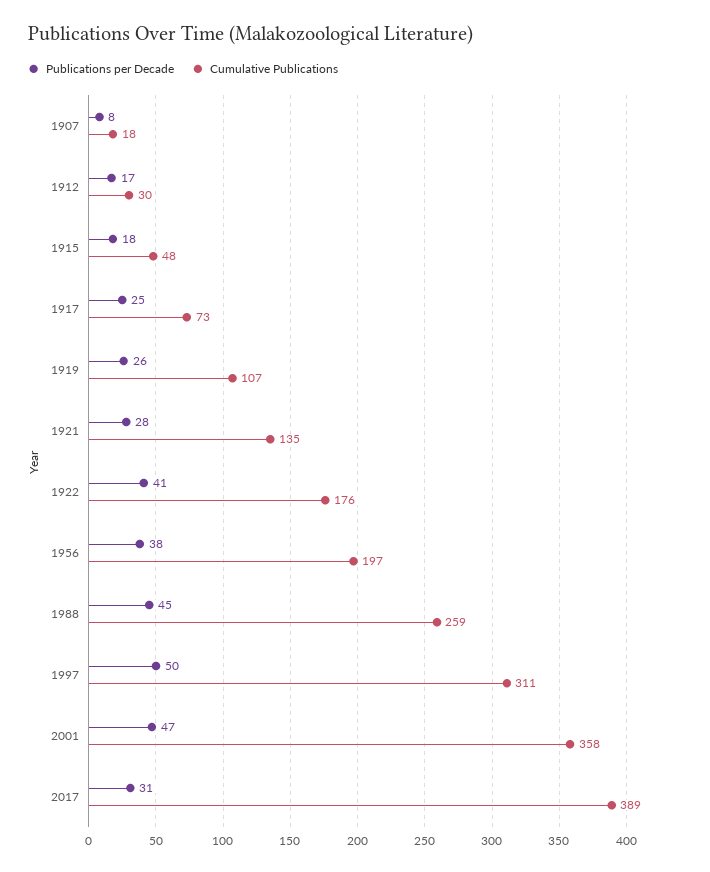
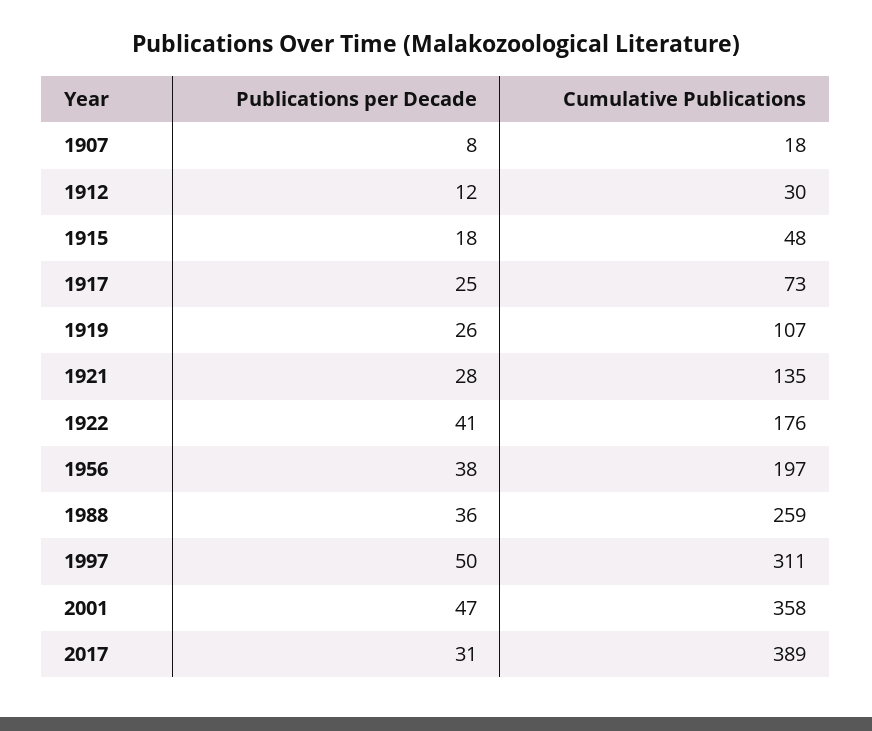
  {
    "Publications per Decade": {
      "1907": 8,
-     "1912": 17,
+     "1912": 12,
      "1915": 18,
      "1917": 25,
      "1919": 26,
      "1921": 28,
      "1922": 41,
      "1956": 38,
-     "1988": 45,
+     "1988": 36,
      "1997": 50,
      "2001": 47,
      "2017": 31
    },
    "Cumulative Publications": {
      "1907": 18,
      "1912": 30,
      "1915": 48,
      "1917": 73,
      "1919": 107,
      "1921": 135,
      "1922": 176,
      "1956": 197,
      "1988": 259,
      "1997": 311,
      "2001": 358,
      "2017": 389
    }
  }

